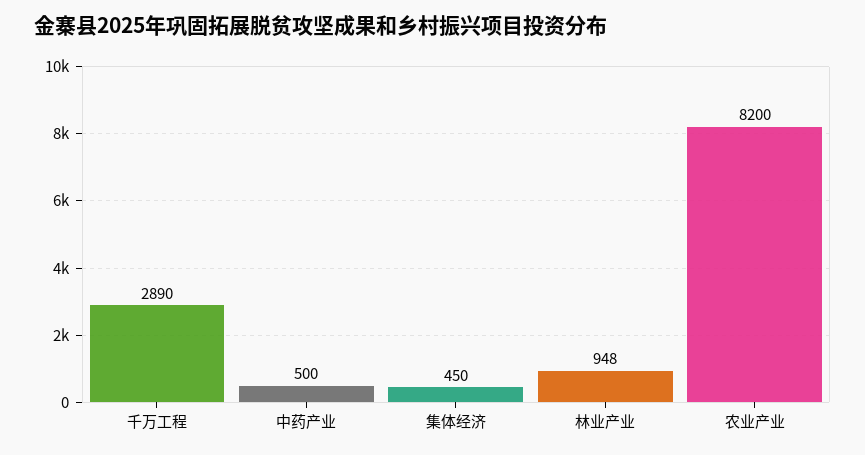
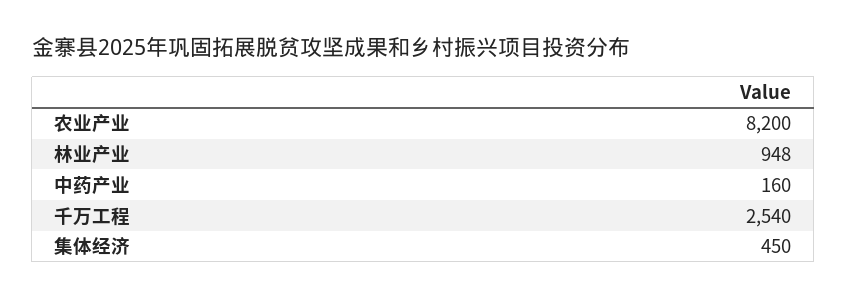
  {
-   "千万工程": 2890,
+   "千万工程": 2540,
-   "中药产业": 500,
+   "中药产业": 160,
    "集体经济": 450,
    "林业产业": 948,
    "农业产业": 8200
  }

